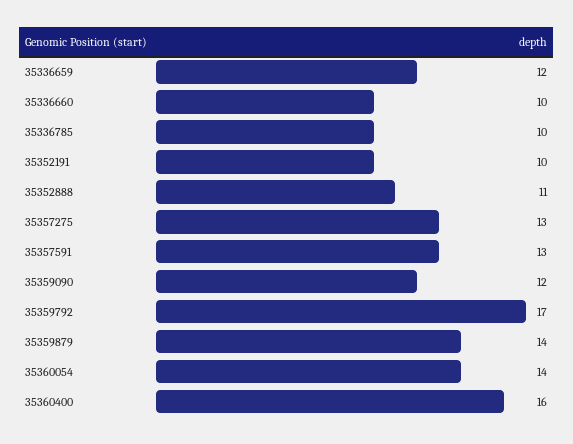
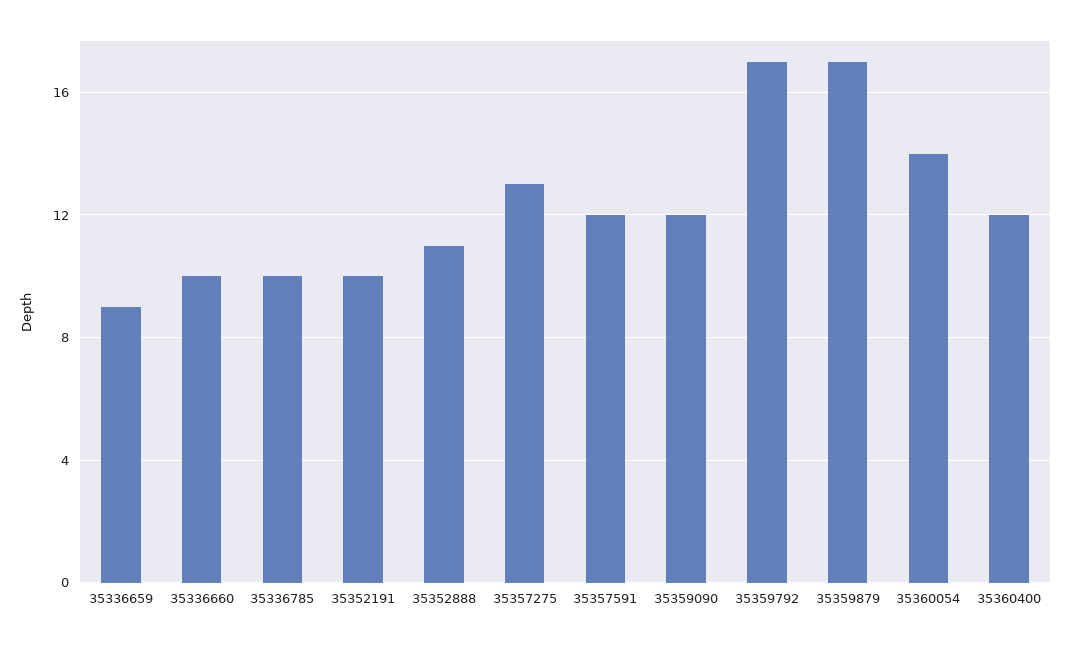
  {
-   "35336659": 12,
+   "35336659": 9,
    "35336660": 10,
    "35336785": 10,
    "35352191": 10,
    "35352888": 11,
    "35357275": 13,
-   "35357591": 13,
+   "35357591": 12,
    "35359090": 12,
    "35359792": 17,
-   "35359879": 14,
+   "35359879": 17,
    "35360054": 14,
-   "35360400": 16
+   "35360400": 12
  }

